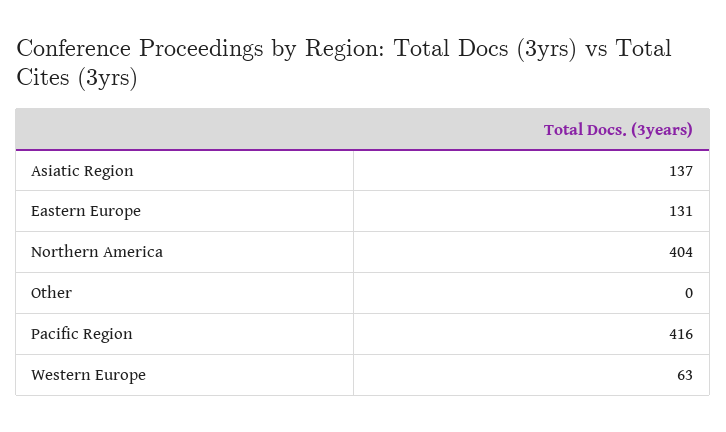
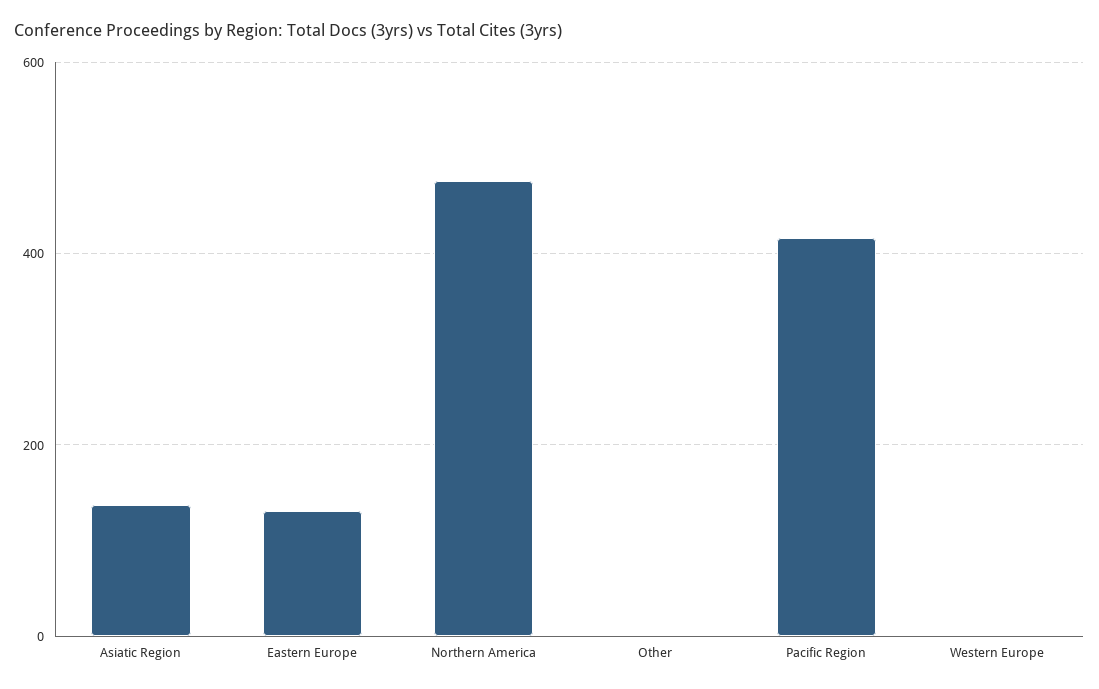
  {
    "Asiatic Region": 137,
    "Eastern Europe": 131,
-   "Northern America": 404,
+   "Northern America": 480,
    "Other": 0,
    "Pacific Region": 416,
-   "Western Europe": 63
+   "Western Europe": 0
  }

